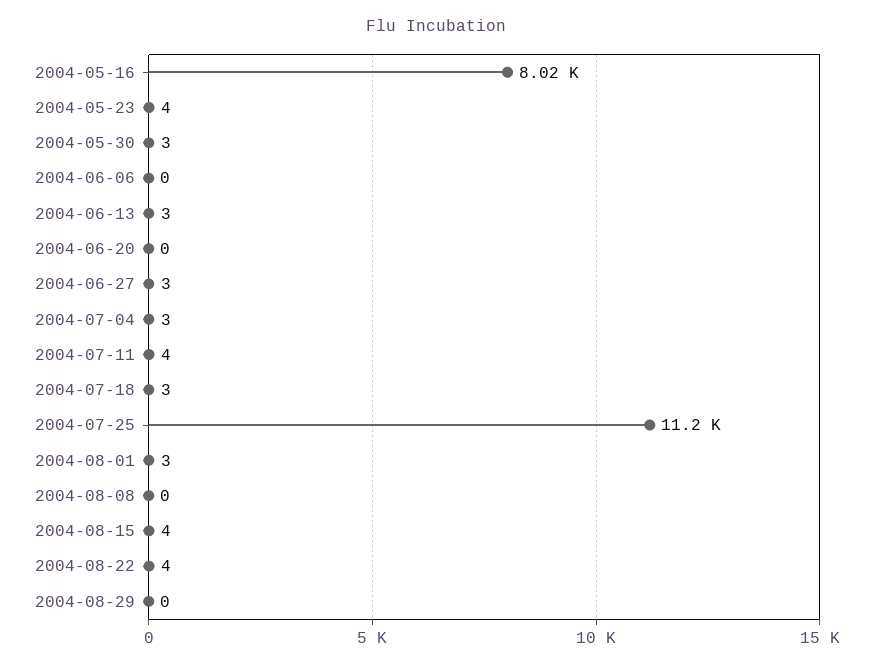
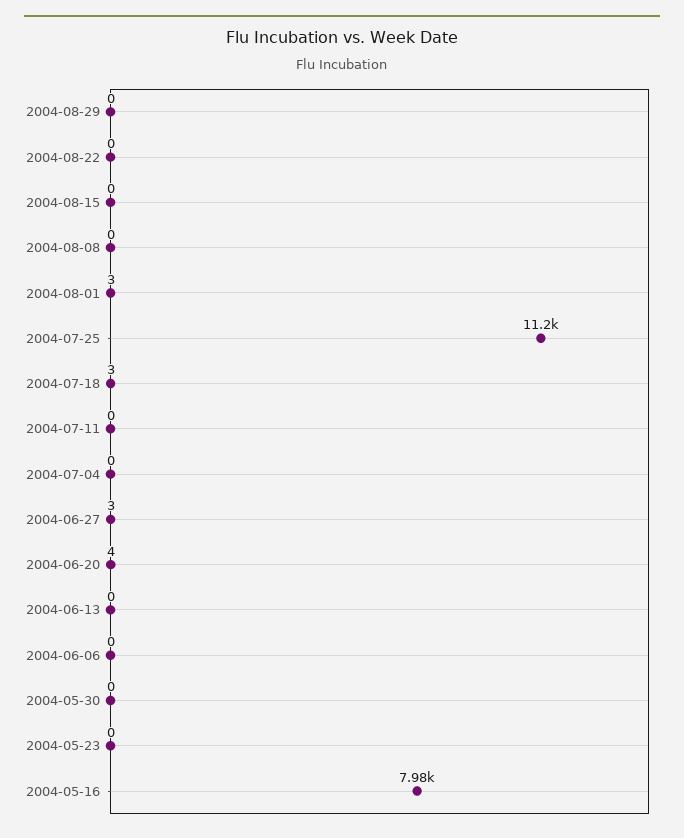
  {
-   "2004-05-16": 8020,
+   "2004-05-16": 7980,
-   "2004-05-23": 4,
+   "2004-05-23": 0,
-   "2004-05-30": 3,
+   "2004-05-30": 0,
    "2004-06-06": 0,
-   "2004-06-13": 3,
+   "2004-06-13": 0,
-   "2004-06-20": 0,
+   "2004-06-20": 4,
    "2004-06-27": 3,
-   "2004-07-04": 3,
+   "2004-07-04": 0,
-   "2004-07-11": 4,
+   "2004-07-11": 0,
    "2004-07-18": 3,
    "2004-07-25": 11200,
    "2004-08-01": 3,
    "2004-08-08": 0,
-   "2004-08-15": 4,
+   "2004-08-15": 0,
-   "2004-08-22": 4,
+   "2004-08-22": 0,
    "2004-08-29": 0
  }

